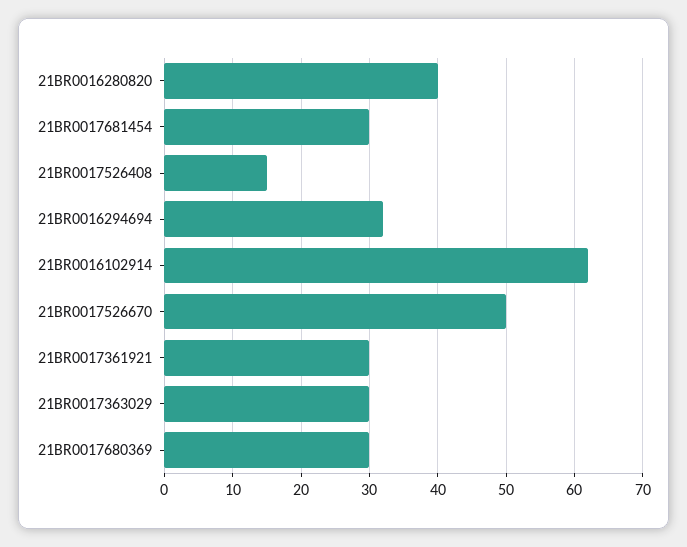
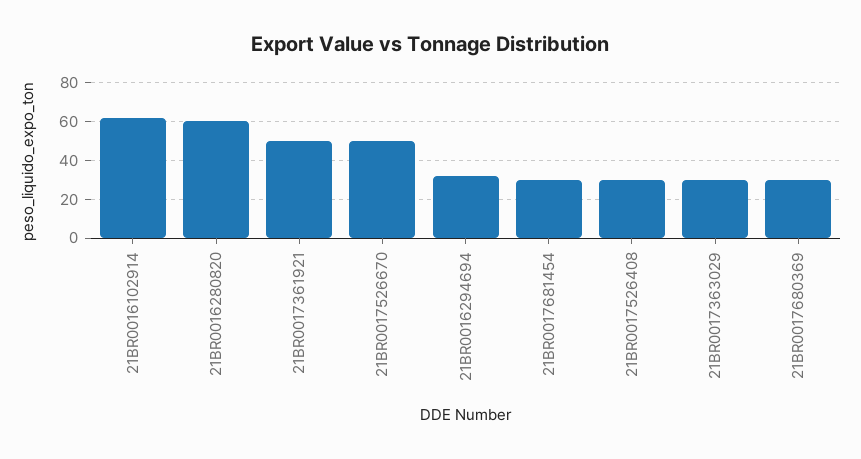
  {
-   "21BR0016280820": 40,
+   "21BR0016280820": 60,
    "21BR0017681454": 30,
-   "21BR0017526408": 15,
+   "21BR0017526408": 30,
    "21BR0016294694": 32,
    "21BR0016102914": 62,
    "21BR0017526670": 50,
-   "21BR0017361921": 30,
+   "21BR0017361921": 50,
    "21BR0017363029": 30,
    "21BR0017680369": 30
  }

